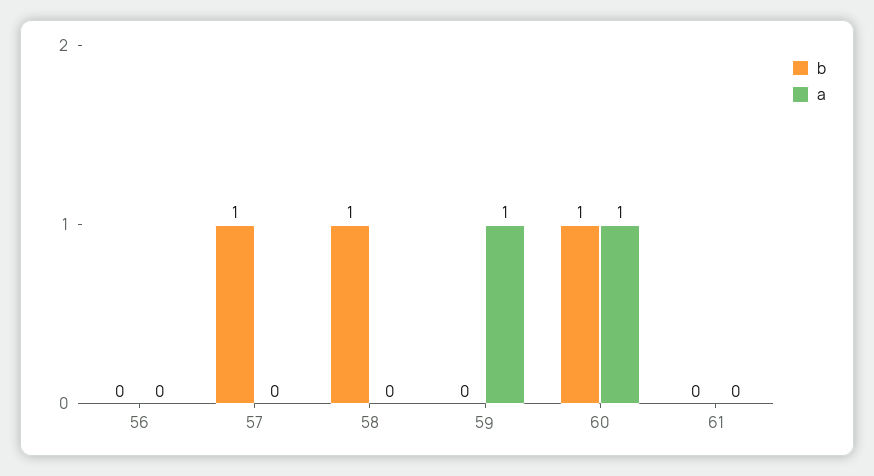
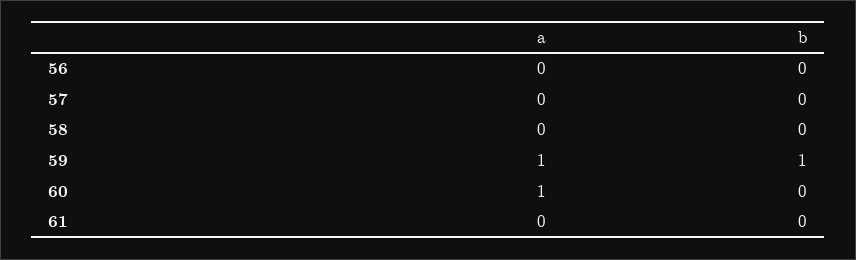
  {
    "b": {
      "56": 0,
-     "57": 1,
+     "57": 0,
-     "58": 1,
+     "58": 0,
-     "59": 0,
+     "59": 1,
-     "60": 1,
+     "60": 0,
      "61": 0
    },
    "a": {
      "56": 0,
      "57": 0,
      "58": 0,
      "59": 1,
      "60": 1,
      "61": 0
    }
  }

